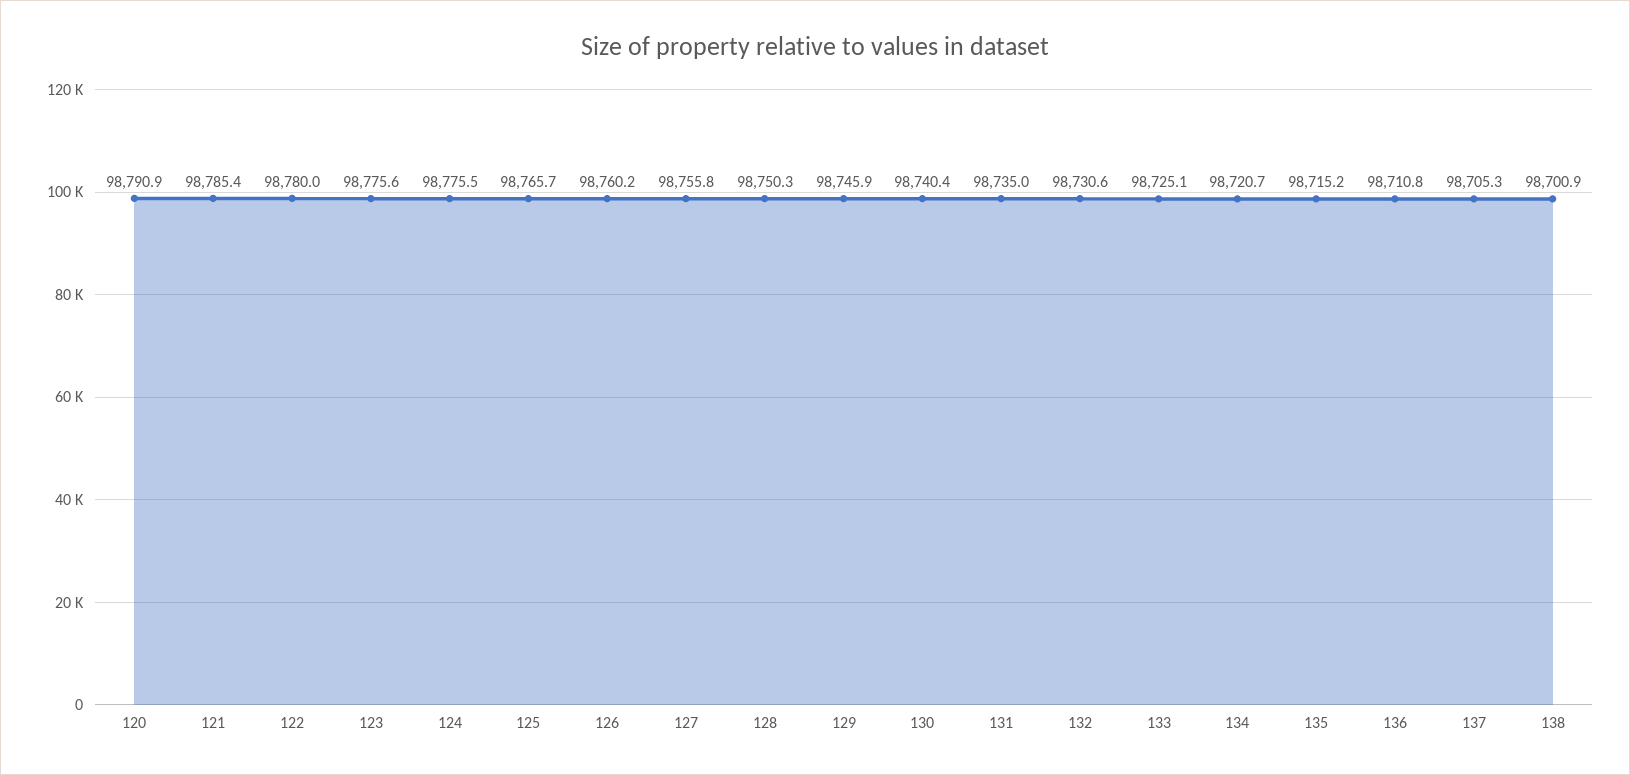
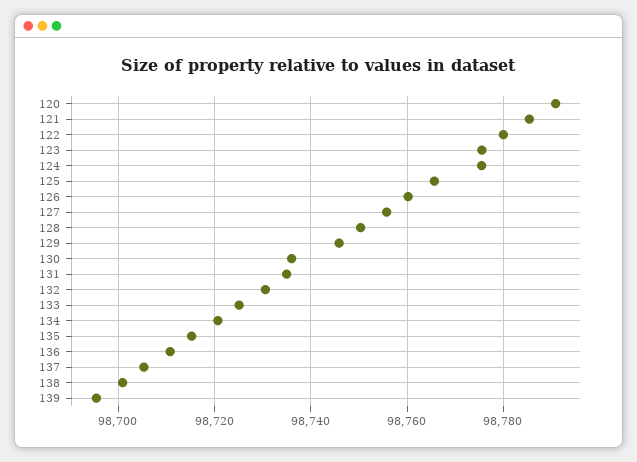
  {
    "120": 98790.9,
    "121": 98785.4,
    "122": 98780,
    "123": 98775.6,
    "124": 98775.5,
    "125": 98765.7,
    "126": 98760.2,
    "127": 98755.8,
    "128": 98750.3,
    "129": 98745.9,
-   "130": 98740.4,
+   "130": 98736,
    "131": 98735,
    "132": 98730.6,
    "133": 98725.1,
    "134": 98720.7,
    "135": 98715.2,
    "136": 98710.8,
    "137": 98705.3,
-   "138": 98700.9
+   "138": 98700.9,
+   "139": 98696
  }

